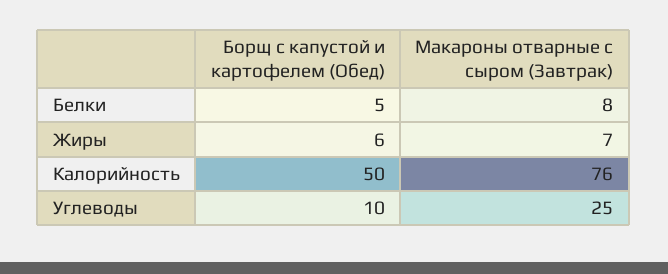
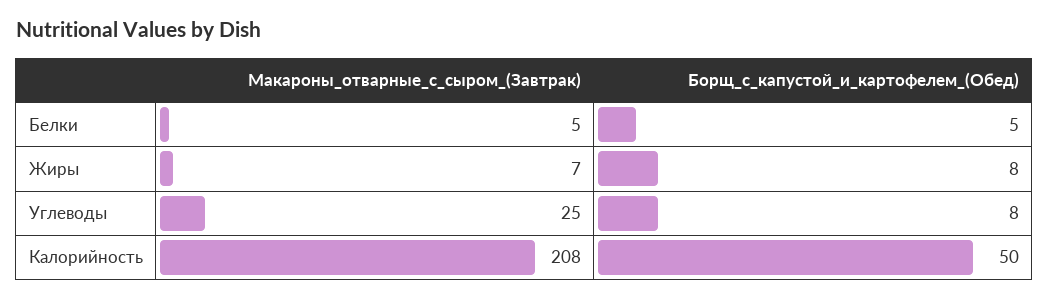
  {
    "Борщ с капустой и картофелем (Обед)": {
      "Белки": 5,
-     "Жиры": 6,
+     "Жиры": 8,
      "Калорийность": 50,
-     "Углеводы": 10
+     "Углеводы": 8
    },
    "Макароны отварные с сыром (Завтрак)": {
-     "Белки": 8,
+     "Белки": 5,
      "Жиры": 7,
-     "Калорийность": 76,
+     "Калорийность": 208,
      "Углеводы": 25
    }
  }

